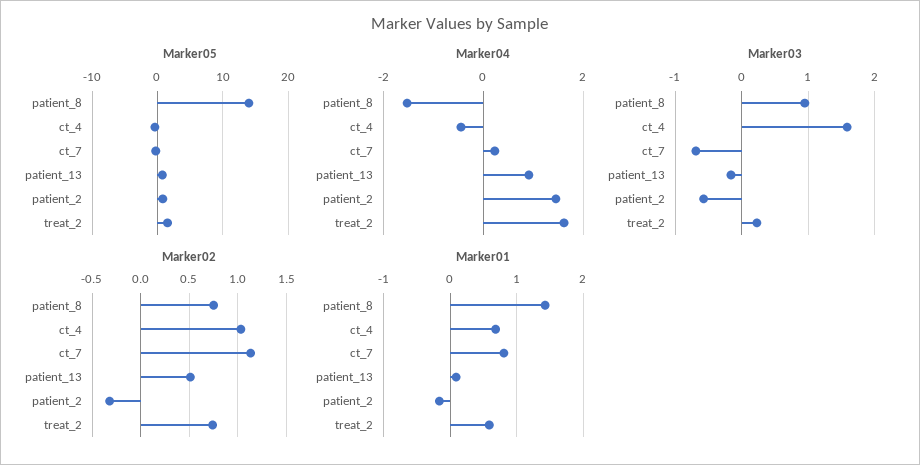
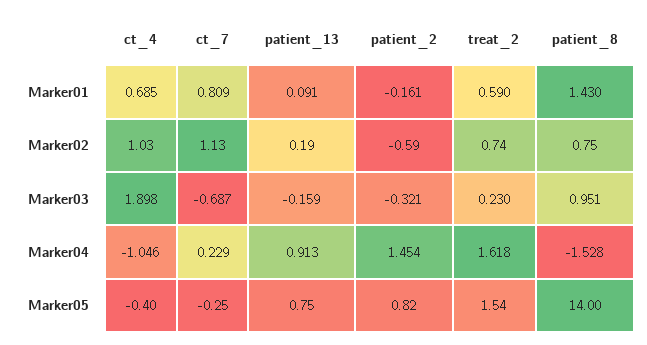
  {
    "Marker05": {
      "patient_8": 14,
      "ct_4": -0.4,
      "ct_7": -0.25,
      "patient_13": 0.75,
      "patient_2": 0.82,
      "treat_2": 1.54
    },
    "Marker04": {
      "patient_8": -1.528,
-     "ct_4": -0.4,
+     "ct_4": -1.046,
      "ct_7": 0.229,
      "patient_13": 0.913,
      "patient_2": 1.454,
      "treat_2": 1.618
    },
    "Marker03": {
      "patient_8": 0.951,
-     "ct_4": 1.6,
+     "ct_4": 1.898,
      "ct_7": -0.687,
      "patient_13": -0.159,
-     "patient_2": -0.6,
+     "patient_2": -0.321,
      "treat_2": 0.23
    },
    "Marker02": {
      "patient_8": 0.75,
      "ct_4": 1.03,
      "ct_7": 1.13,
-     "patient_13": 0.5,
+     "patient_13": 0.19,
-     "patient_2": -0.3,
+     "patient_2": -0.59,
      "treat_2": 0.74
    },
    "Marker01": {
      "patient_8": 1.43,
      "ct_4": 0.685,
      "ct_7": 0.809,
      "patient_13": 0.091,
      "patient_2": -0.161,
      "treat_2": 0.59
    }
  }

